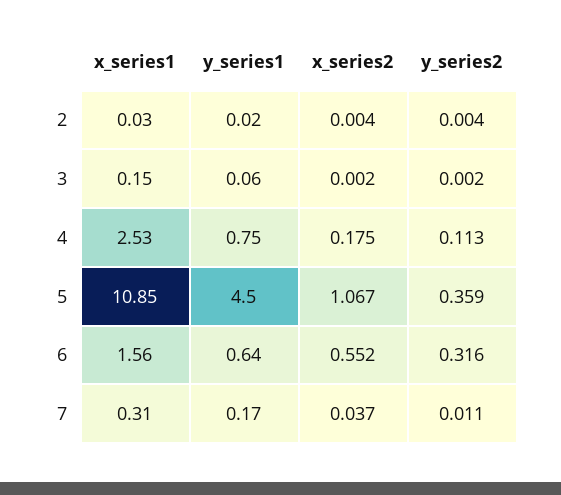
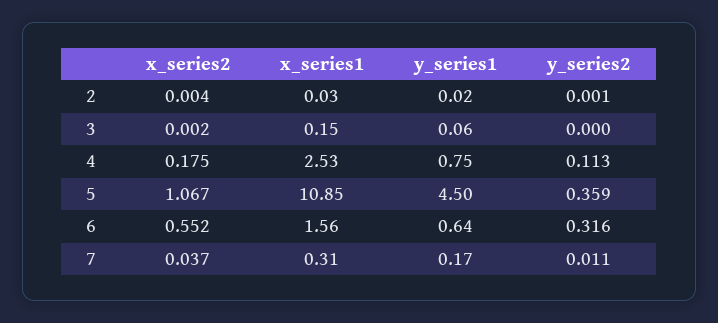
  {
    "x_series1": {
      "2": 0.03,
      "3": 0.15,
      "4": 2.53,
      "5": 10.85,
      "6": 1.56,
      "7": 0.31
    },
    "y_series1": {
      "2": 0.02,
      "3": 0.06,
      "4": 0.75,
      "5": 4.5,
      "6": 0.64,
      "7": 0.17
    },
    "x_series2": {
      "2": 0.004,
      "3": 0.002,
      "4": 0.175,
      "5": 1.067,
      "6": 0.552,
      "7": 0.037
    },
    "y_series2": {
-     "2": 0.004,
+     "2": 0.001,
-     "3": 0.002,
+     "3": 0,
      "4": 0.113,
      "5": 0.359,
      "6": 0.316,
      "7": 0.011
    }
  }

